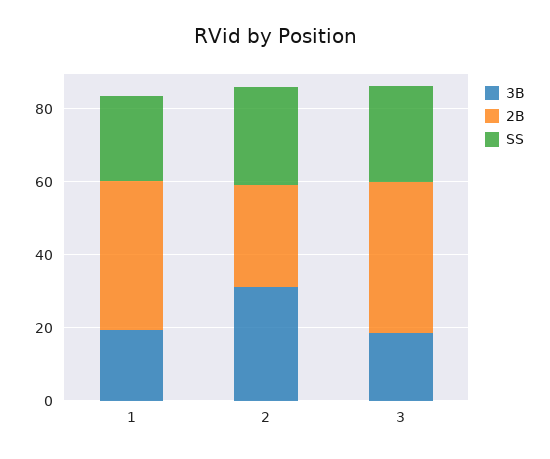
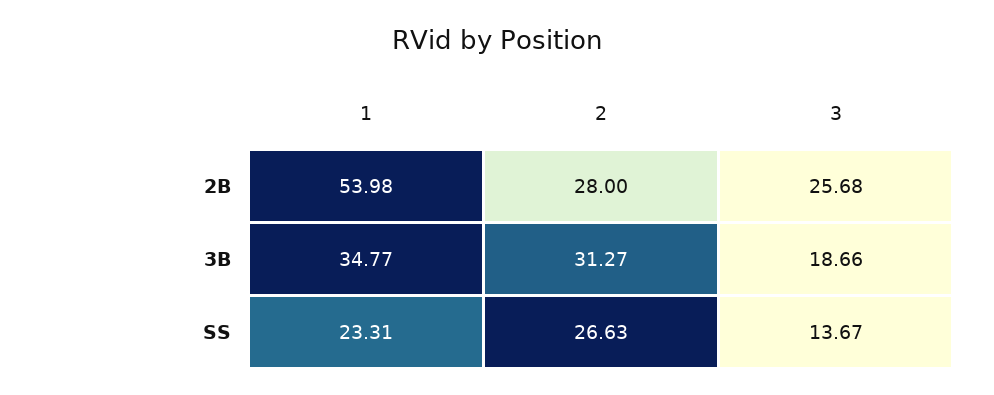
  {
    "3B": {
-     "1": 20,
+     "1": 34.77,
      "2": 31.27,
      "3": 18.66
    },
    "2B": {
-     "1": 40,
+     "1": 53.98,
      "2": 28,
-     "3": 40
+     "3": 25.68
    },
    "SS": {
      "1": 23.31,
      "2": 26.63,
-     "3": 25
+     "3": 13.67
    }
  }

